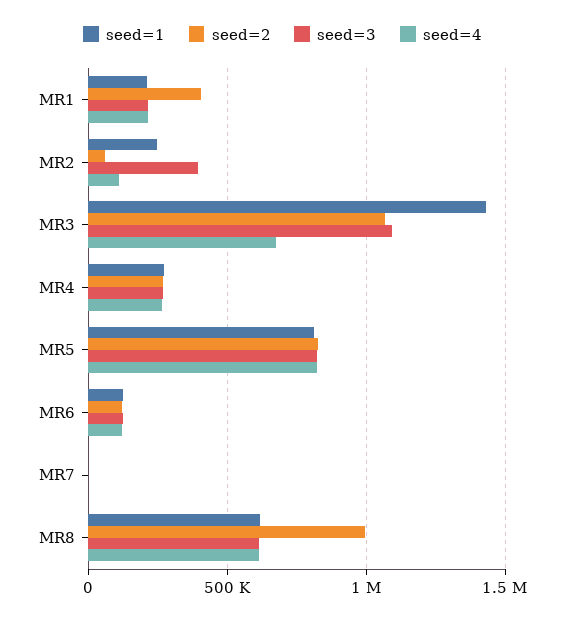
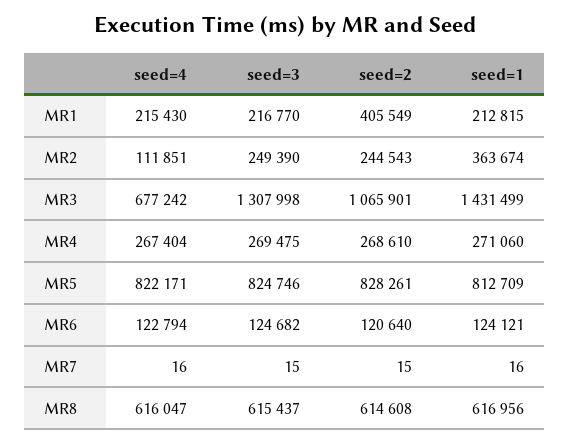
  {
    "seed=1": {
      "MR1": 212815,
-     "MR2": 250000,
+     "MR2": 363674,
      "MR3": 1431499,
      "MR4": 271060,
      "MR5": 812709,
      "MR6": 124121,
      "MR7": 16,
      "MR8": 616956
    },
    "seed=2": {
      "MR1": 405549,
-     "MR2": 50000,
+     "MR2": 244543,
      "MR3": 1065901,
      "MR4": 268610,
      "MR5": 828261,
      "MR6": 120640,
      "MR7": 15,
-     "MR8": 1000000
+     "MR8": 614608
    },
    "seed=3": {
      "MR1": 216770,
-     "MR2": 400000,
+     "MR2": 249390,
-     "MR3": 1100000,
+     "MR3": 1307998,
      "MR4": 269475,
      "MR5": 824746,
      "MR6": 124682,
      "MR7": 15,
      "MR8": 615437
    },
    "seed=4": {
      "MR1": 215430,
      "MR2": 111851,
      "MR3": 677242,
      "MR4": 267404,
      "MR5": 822171,
      "MR6": 122794,
      "MR7": 16,
      "MR8": 616047
    }
  }

